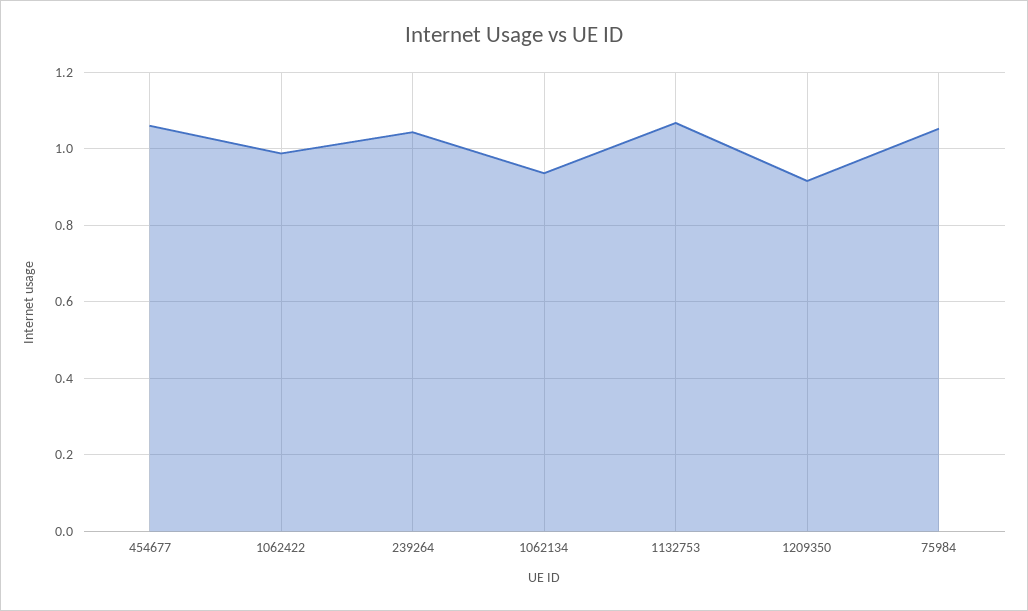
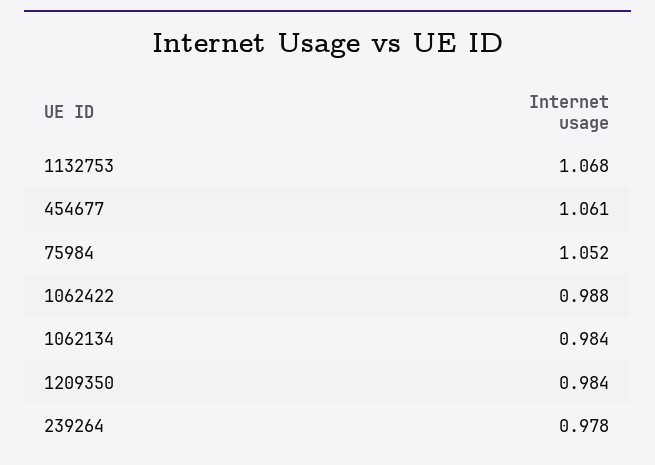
  {
    "454677": 1.061,
    "1062422": 0.988,
-   "239264": 1.04,
+   "239264": 0.978,
-   "1062134": 0.94,
+   "1062134": 0.984,
    "1132753": 1.068,
-   "1209350": 0.92,
+   "1209350": 0.984,
    "75984": 1.052
  }

